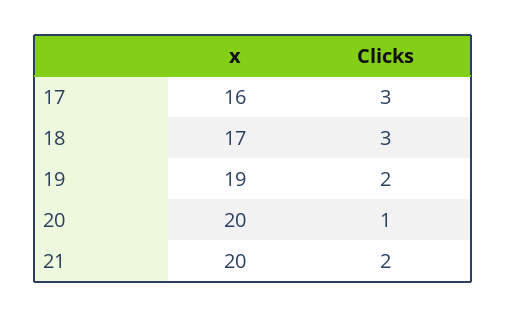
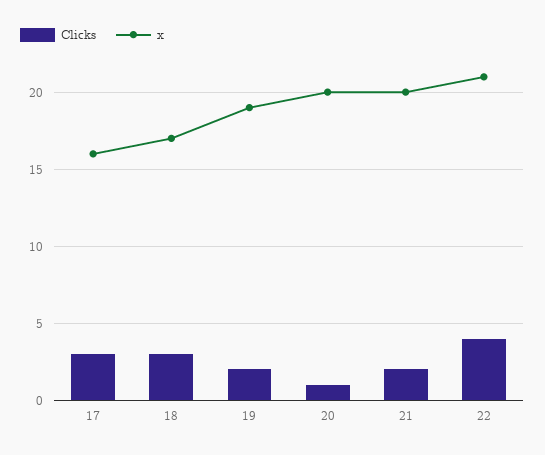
  {
    "x": {
      "17": 16,
      "18": 17,
      "19": 19,
      "20": 20,
-     "21": 20
+     "21": 20,
+     "22": 21
    },
    "Clicks": {
      "17": 3,
      "18": 3,
      "19": 2,
      "20": 1,
-     "21": 2
+     "21": 2,
+     "22": 4
    }
  }

